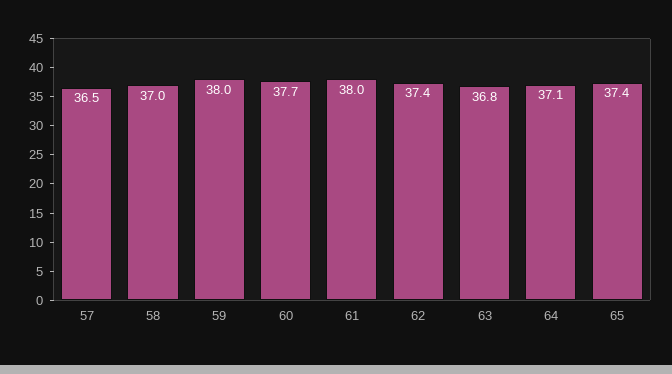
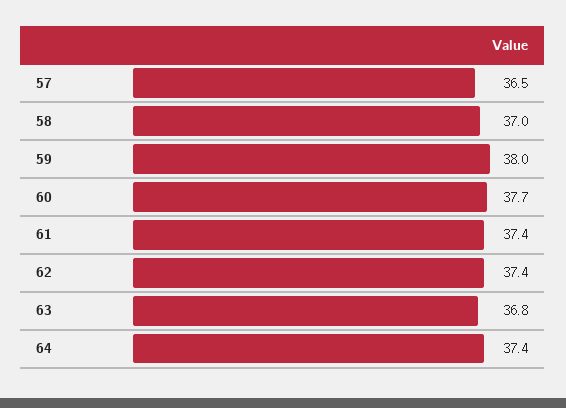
  {
    "57": 36.5,
    "58": 37,
    "59": 38,
    "60": 37.7,
-   "61": 38,
+   "61": 37.4,
    "62": 37.4,
    "63": 36.8,
-   "64": 37.1,
+   "64": 37.4
-   "65": 37.4
  }

